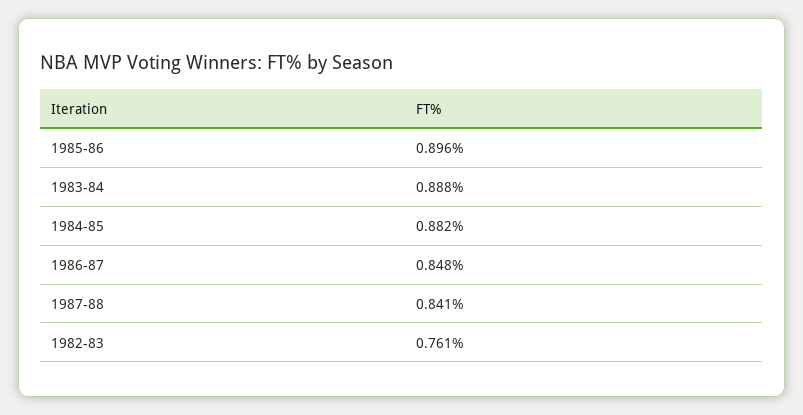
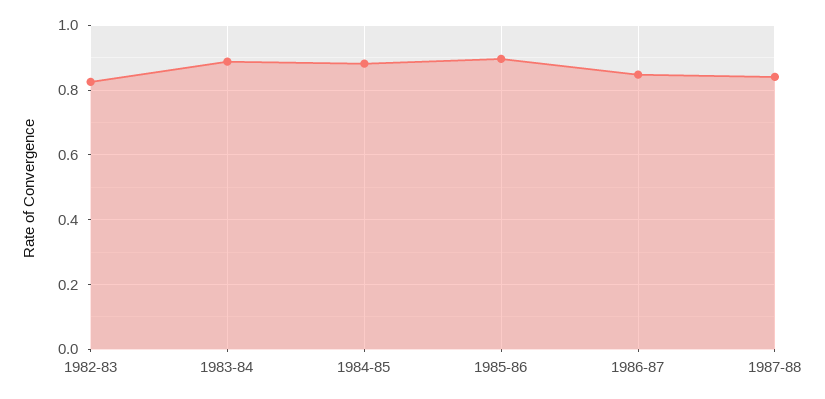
  {
    "1985-86": 0.896,
    "1983-84": 0.888,
    "1984-85": 0.882,
    "1986-87": 0.848,
    "1987-88": 0.841,
-   "1982-83": 0.761
+   "1982-83": 0.82
  }

